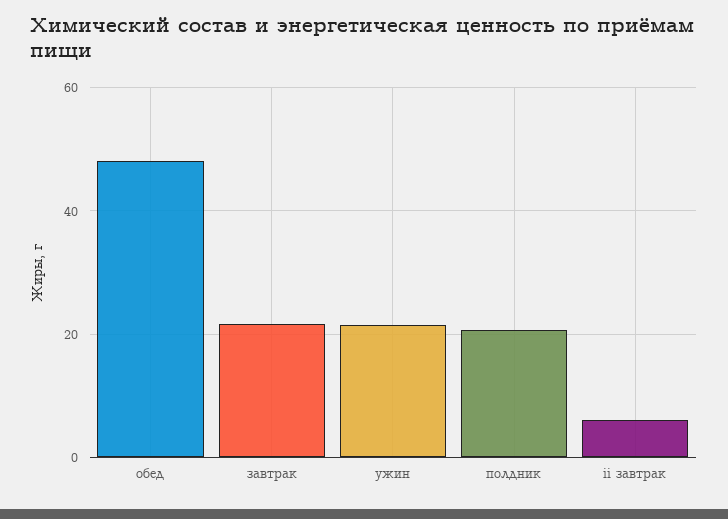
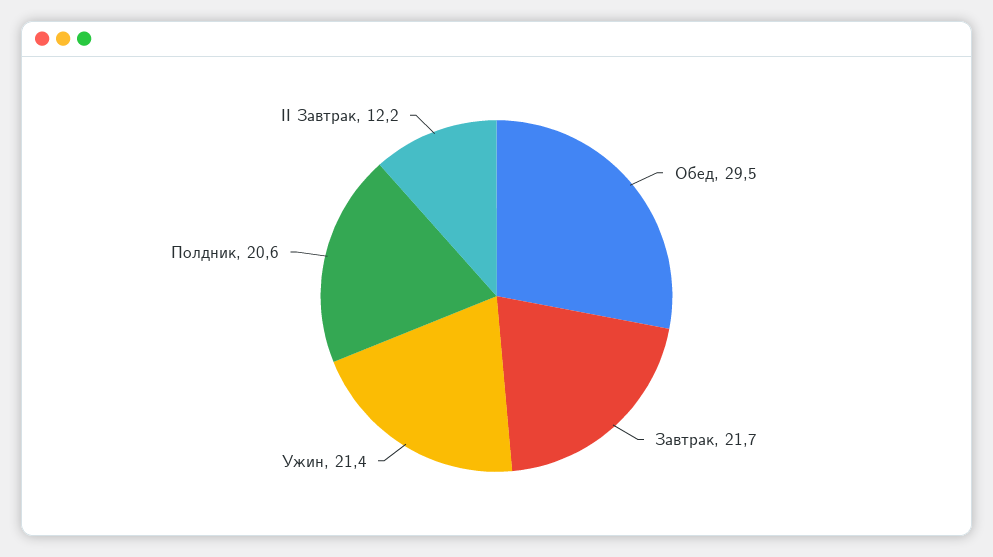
  {
-   "обед": 48,
+   "обед": 29.5,
    "завтрак": 21.7,
    "ужин": 21.4,
    "полдник": 20.6,
-   "ii завтрак": 6
+   "ii завтрак": 12.2
  }

